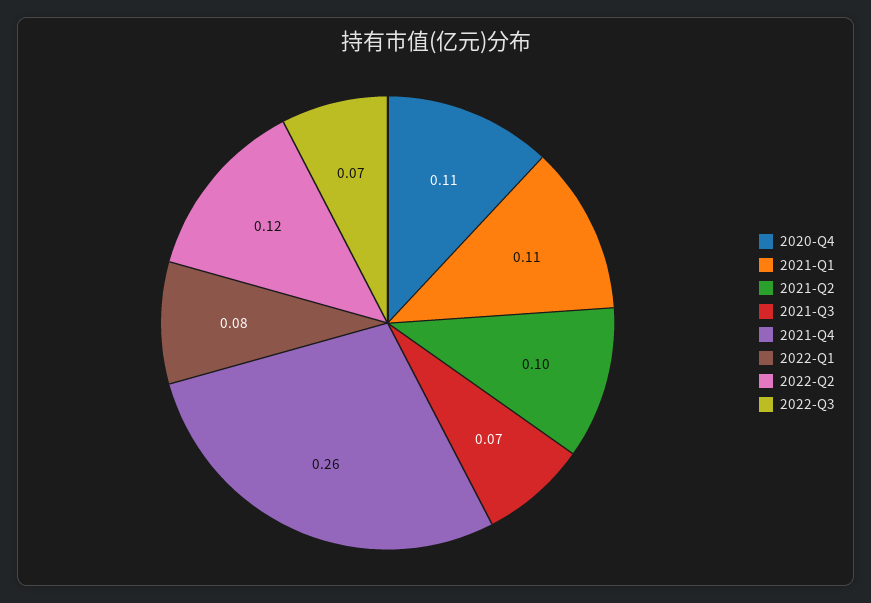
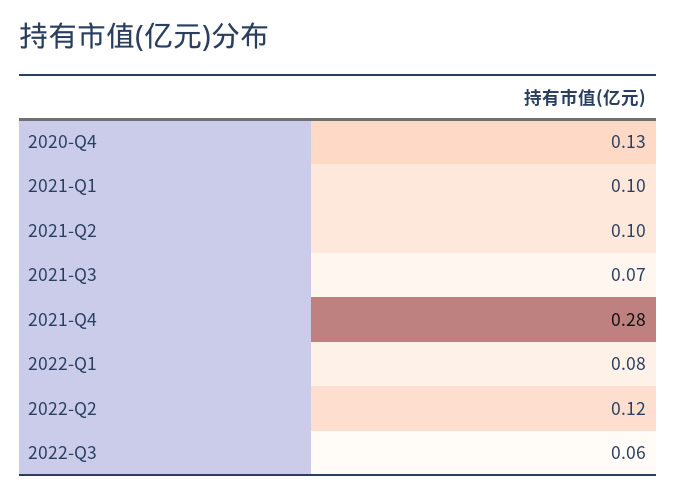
  {
-   "2020-Q4": 0.11,
+   "2020-Q4": 0.13,
-   "2021-Q1": 0.11,
+   "2021-Q1": 0.1,
    "2021-Q2": 0.1,
    "2021-Q3": 0.07,
-   "2021-Q4": 0.26,
+   "2021-Q4": 0.28,
    "2022-Q1": 0.08,
    "2022-Q2": 0.12,
-   "2022-Q3": 0.07
+   "2022-Q3": 0.06
  }

